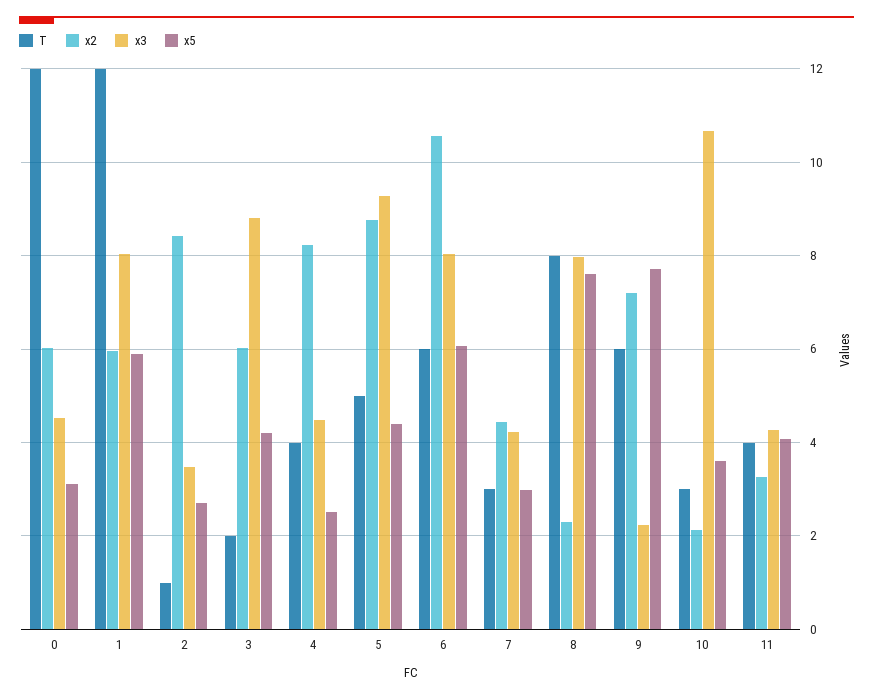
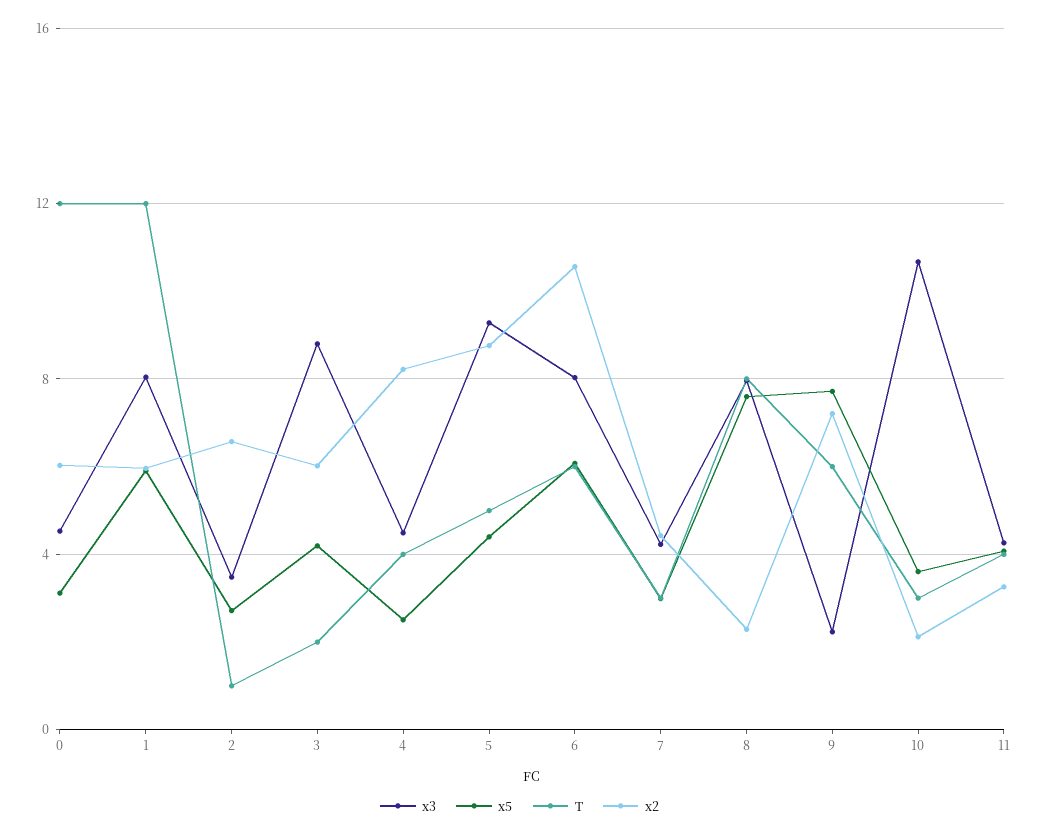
  {
    "T": {
      "0": 12,
      "1": 12,
      "2": 1,
      "3": 2,
      "4": 4,
      "5": 5,
      "6": 6,
      "7": 3,
      "8": 8,
      "9": 6,
      "10": 3,
      "11": 4
    },
    "x2": {
      "0": 6,
      "1": 6,
-     "2": 8.4,
+     "2": 6.5,
      "3": 6,
      "4": 8.2,
      "5": 8.8,
      "6": 10.6,
      "7": 4.4,
      "8": 2.2,
      "9": 7.2,
      "10": 2.2,
      "11": 3.2
    },
    "x3": {
      "0": 4.6,
      "1": 8,
      "2": 3.4,
      "3": 8.8,
      "4": 4.4,
      "5": 9.2,
      "6": 8,
      "7": 4.2,
      "8": 8,
      "9": 2.2,
      "10": 10.6,
      "11": 4.2
    },
    "x5": {
      "0": 3.2,
      "1": 6,
      "2": 2.8,
      "3": 4.2,
      "4": 2.6,
      "5": 4.4,
      "6": 6,
      "7": 3,
      "8": 7.6,
      "9": 7.8,
      "10": 3.6,
      "11": 4
    }
  }

